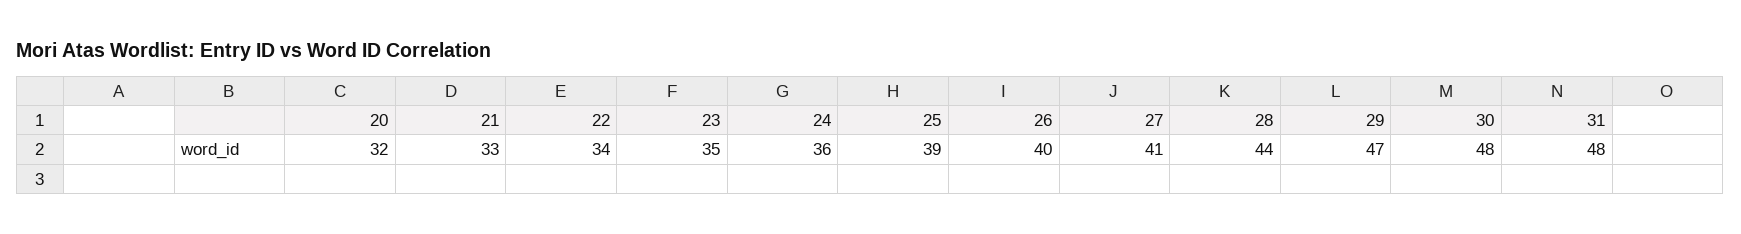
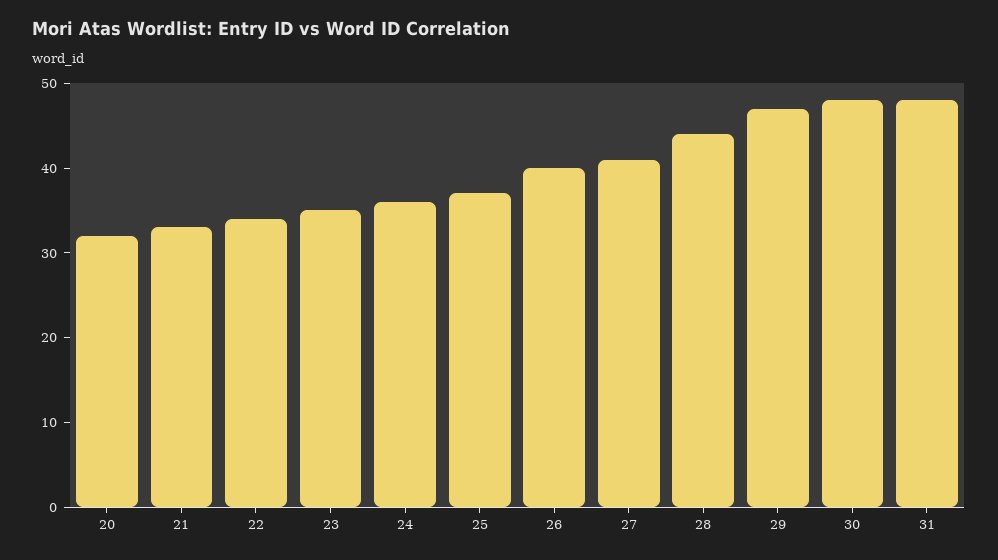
  {
    "20": 32,
    "21": 33,
    "22": 34,
    "23": 35,
    "24": 36,
-   "25": 39,
+   "25": 37,
    "26": 40,
    "27": 41,
    "28": 44,
    "29": 47,
    "30": 48,
    "31": 48
  }

